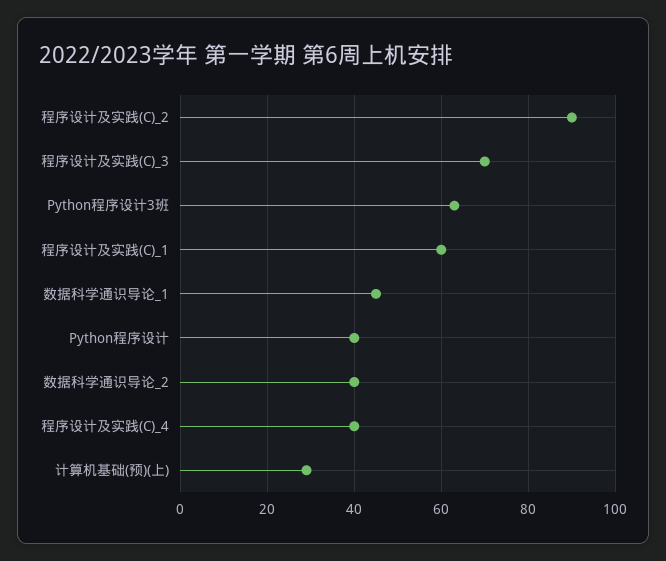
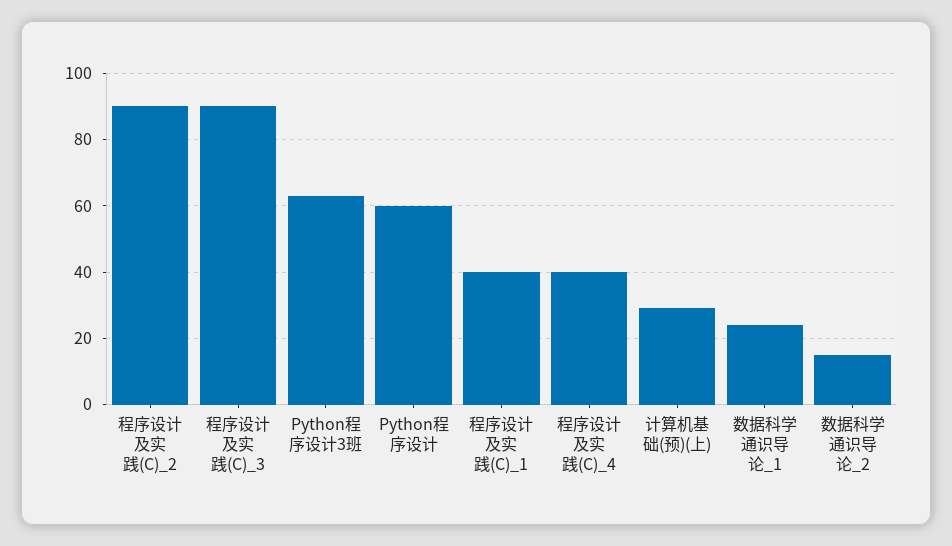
  {
    "程序设计及实践(C)_2": 90,
-   "程序设计及实践(C)_3": 70,
+   "程序设计及实践(C)_3": 90,
    "Python程序设计3班": 65,
-   "程序设计及实践(C)_1": 60,
+   "程序设计及实践(C)_1": 40,
-   "数据科学通识导论_1": 45,
+   "数据科学通识导论_1": 25,
-   "Python程序设计": 40,
+   "Python程序设计": 60,
-   "数据科学通识导论_2": 40,
+   "数据科学通识导论_2": 15,
    "程序设计及实践(C)_4": 40,
    "计算机基础(预)(上)": 30
  }

